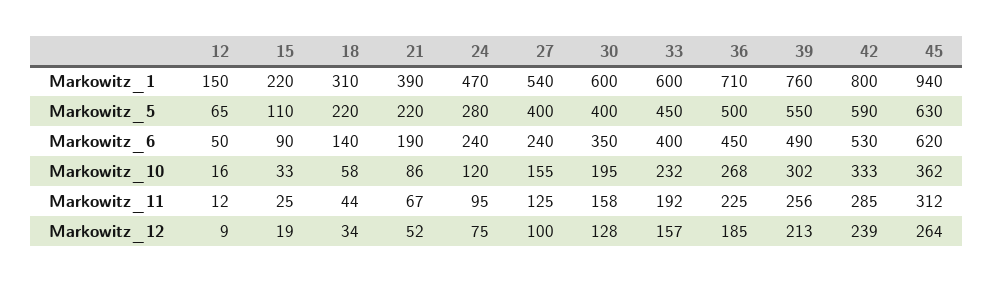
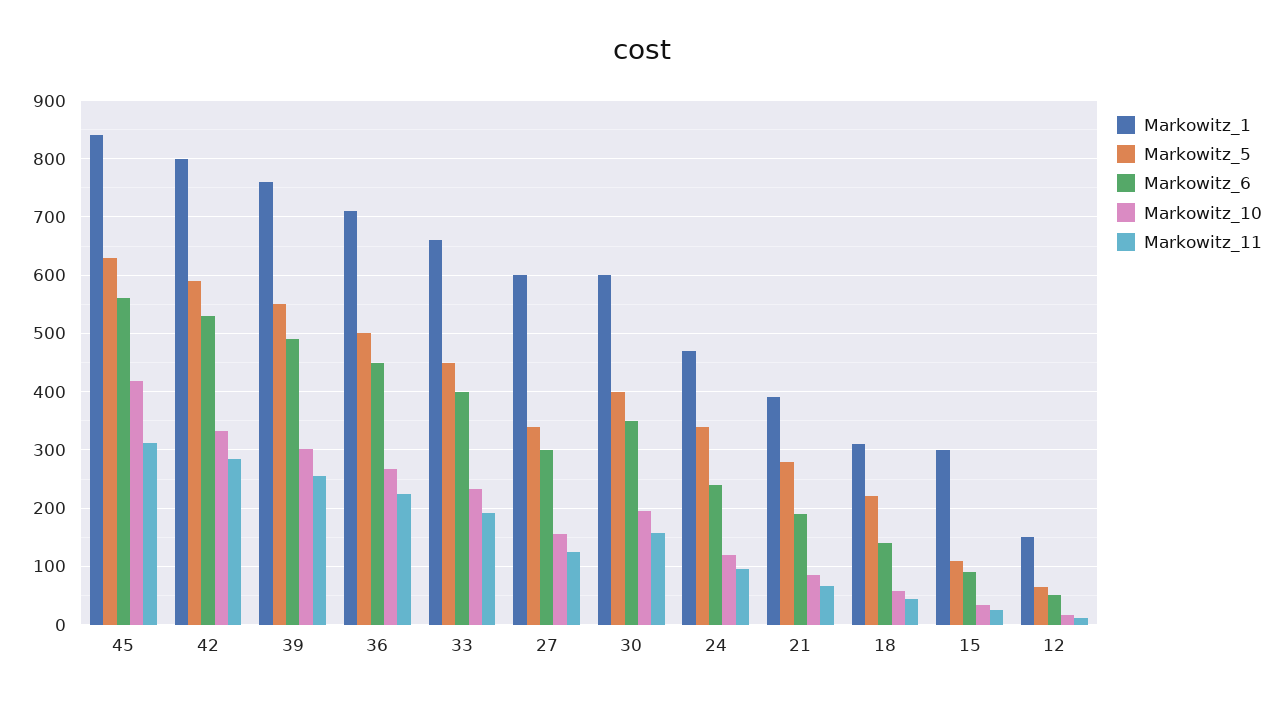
  {
    "Markowitz_1": {
      "12": 150,
-     "15": 220,
+     "15": 300,
      "18": 310,
      "21": 390,
      "24": 470,
-     "27": 540,
+     "27": 600,
      "30": 600,
-     "33": 600,
+     "33": 660,
      "36": 710,
      "39": 760,
      "42": 800,
-     "45": 940
+     "45": 840
    },
    "Markowitz_5": {
      "12": 65,
      "15": 110,
      "18": 220,
-     "21": 220,
+     "21": 280,
-     "24": 280,
+     "24": 340,
-     "27": 400,
+     "27": 340,
      "30": 400,
      "33": 450,
      "36": 500,
      "39": 550,
      "42": 590,
      "45": 630
    },
    "Markowitz_6": {
      "12": 50,
      "15": 90,
      "18": 140,
      "21": 190,
      "24": 240,
-     "27": 240,
+     "27": 300,
      "30": 350,
      "33": 400,
      "36": 450,
      "39": 490,
      "42": 530,
-     "45": 620
+     "45": 560
    },
    "Markowitz_10": {
      "12": 16,
      "15": 33,
      "18": 58,
      "21": 86,
      "24": 120,
      "27": 155,
      "30": 195,
      "33": 232,
      "36": 268,
      "39": 302,
      "42": 333,
-     "45": 362
+     "45": 420
    },
    "Markowitz_11": {
      "12": 12,
      "15": 25,
      "18": 44,
      "21": 67,
      "24": 95,
      "27": 125,
      "30": 158,
      "33": 192,
      "36": 225,
      "39": 256,
      "42": 285,
      "45": 312
-   },
+   }
-   "Markowitz_12": {
-     "12": 9,
-     "15": 19,
-     "18": 34,
-     "21": 52,
-     "24": 75,
-     "27": 100,
-     "30": 128,
-     "33": 157,
-     "36": 185,
-     "39": 213,
-     "42": 239,
-     "45": 264
-   }
  }

